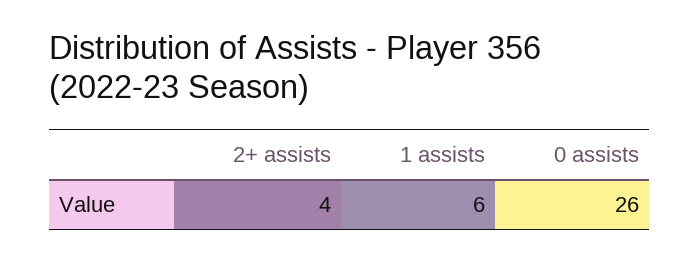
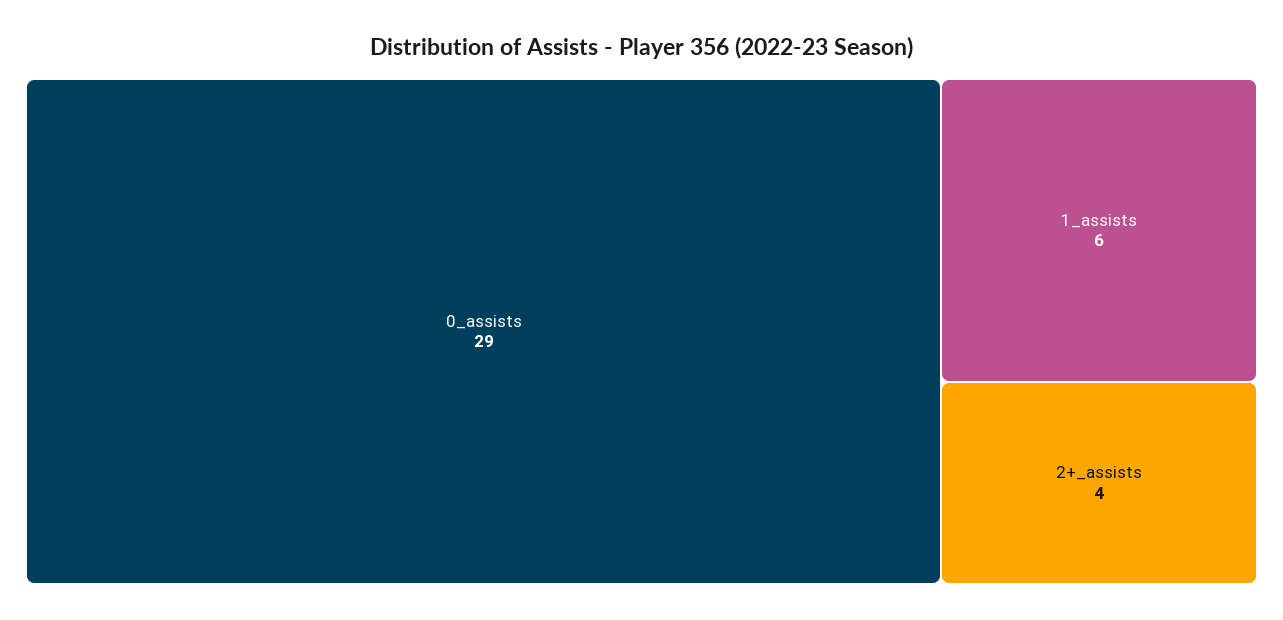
  {
    "2+ assists": 4,
    "1 assists": 6,
-   "0 assists": 26
+   "0 assists": 29
  }

